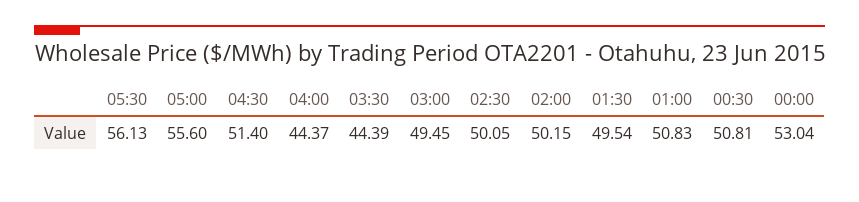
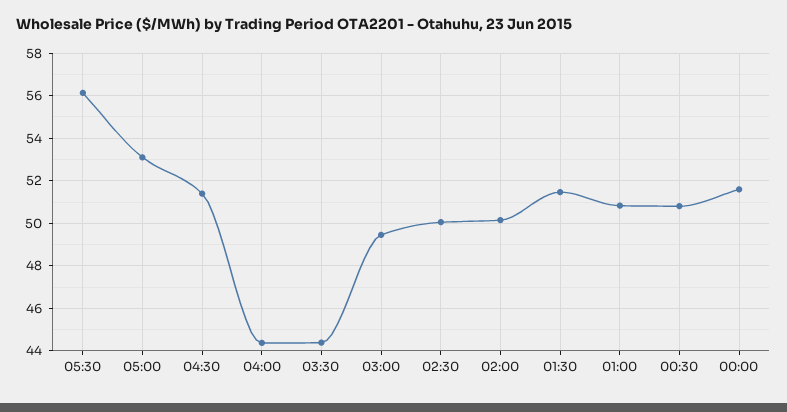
  {
    "05:30": 56.13,
-   "05:00": 55.6,
+   "05:00": 53,
    "04:30": 51.4,
    "04:00": 44.37,
    "03:30": 44.39,
    "03:00": 49.45,
    "02:30": 50.05,
    "02:00": 50.15,
-   "01:30": 49.54,
+   "01:30": 51.5,
    "01:00": 50.83,
    "00:30": 50.81,
-   "00:00": 53.04
+   "00:00": 51.5
  }

